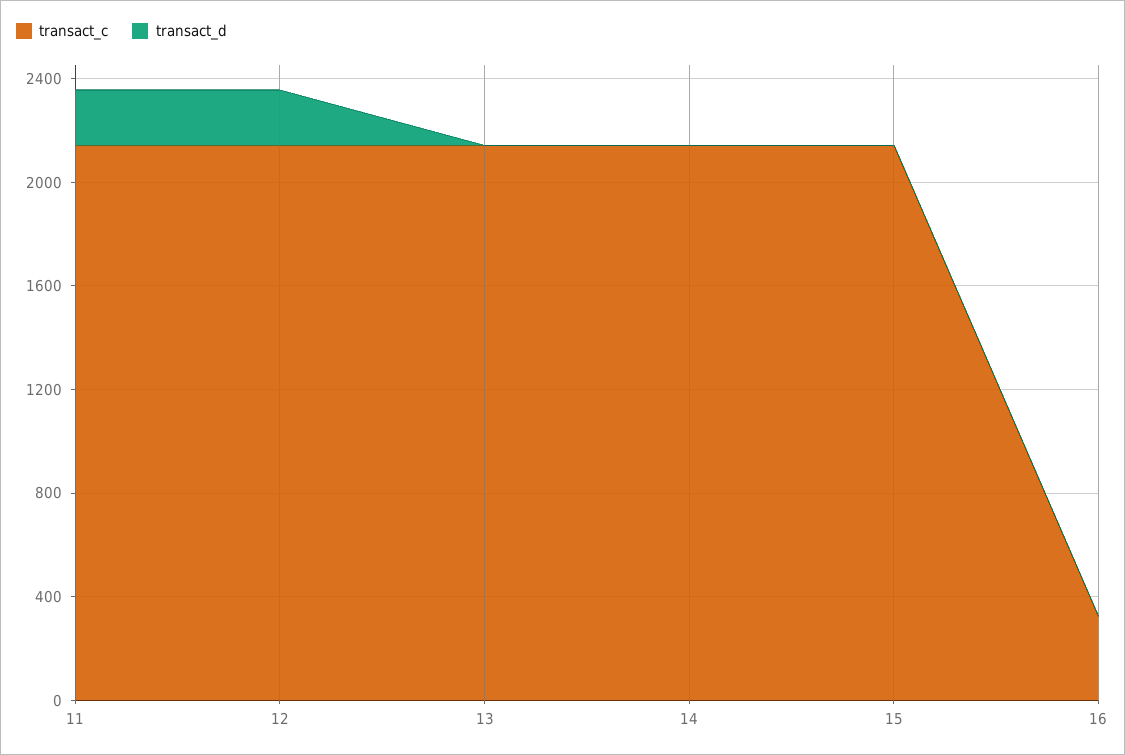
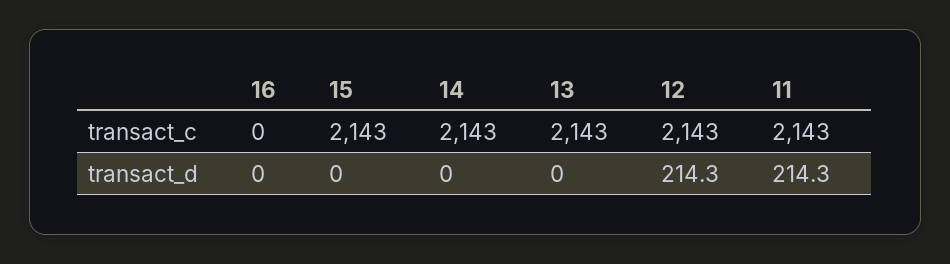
  {
    "transact_c": {
      "11": 2143,
      "12": 2143,
      "13": 2143,
      "14": 2143,
      "15": 2143,
-     "16": 300
+     "16": 0
    },
    "transact_d": {
      "11": 214.3,
      "12": 214.3,
      "13": 0,
      "14": 0,
      "15": 0,
      "16": 0
    }
  }

